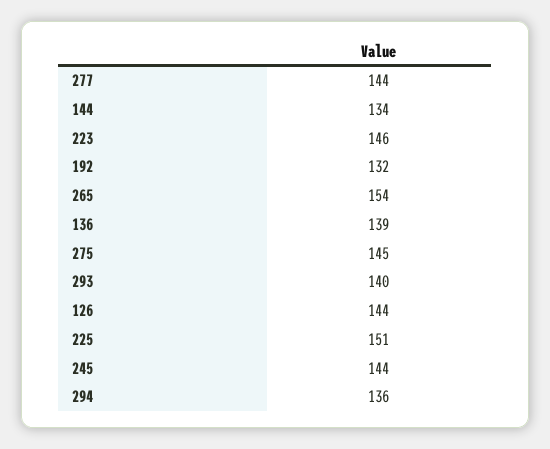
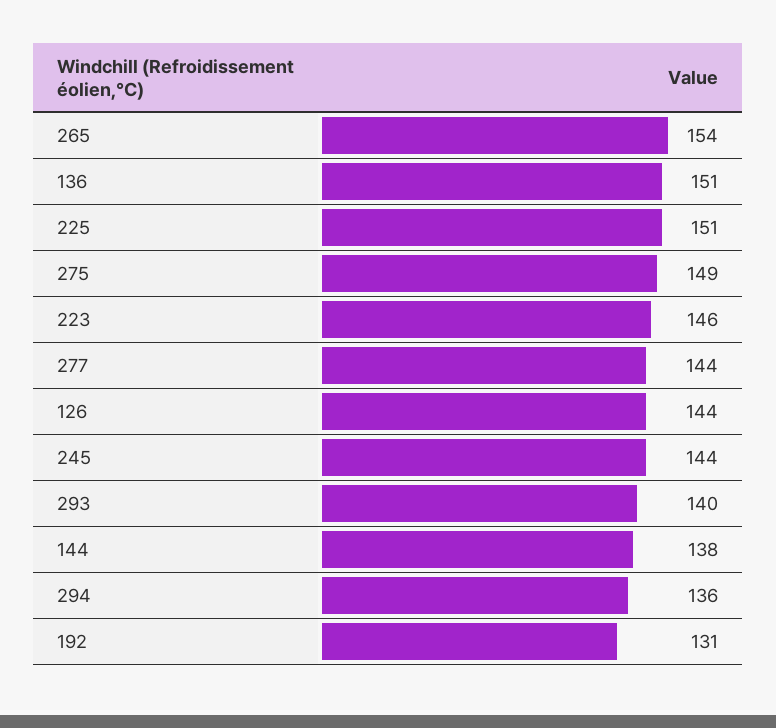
  {
    "277": 144,
-   "144": 134,
+   "144": 138,
    "223": 146,
-   "192": 132,
+   "192": 131,
    "265": 154,
-   "136": 139,
+   "136": 151,
-   "275": 145,
+   "275": 149,
    "293": 140,
    "126": 144,
    "225": 151,
    "245": 144,
    "294": 136
  }

